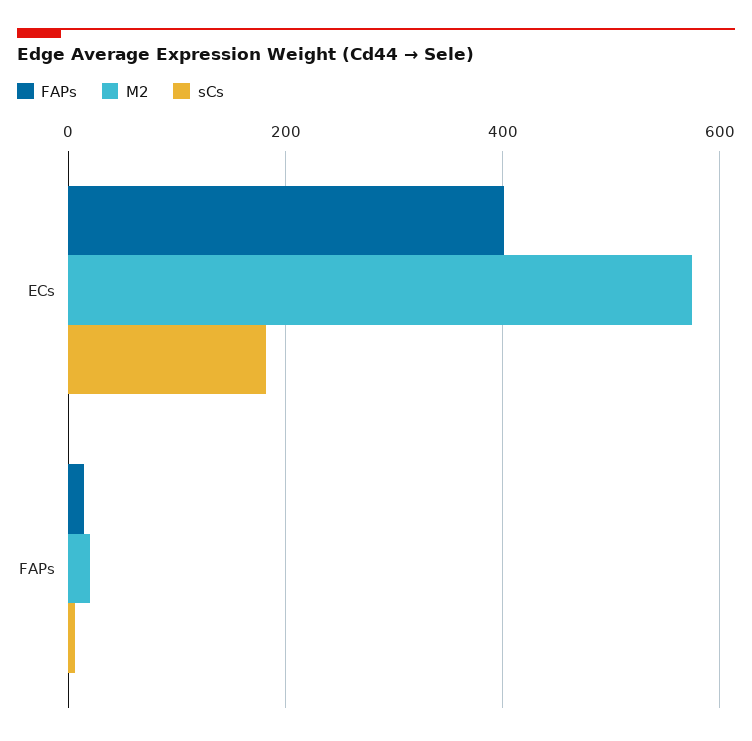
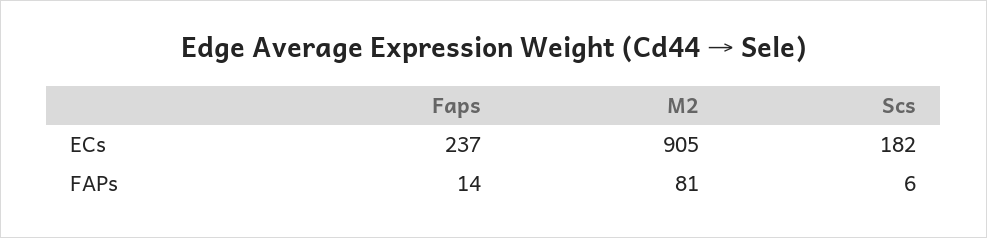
  {
    "FAPs": {
-     "ECs": 400,
+     "ECs": 237,
      "FAPs": 14
    },
    "M2": {
-     "ECs": 580,
+     "ECs": 905,
-     "FAPs": 20
+     "FAPs": 81
    },
    "sCs": {
      "ECs": 182,
      "FAPs": 6
    }
  }

